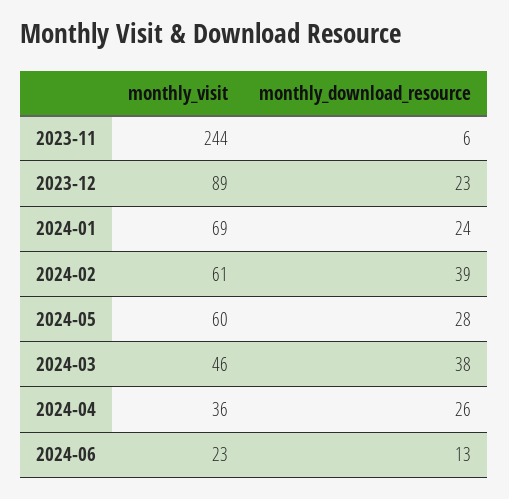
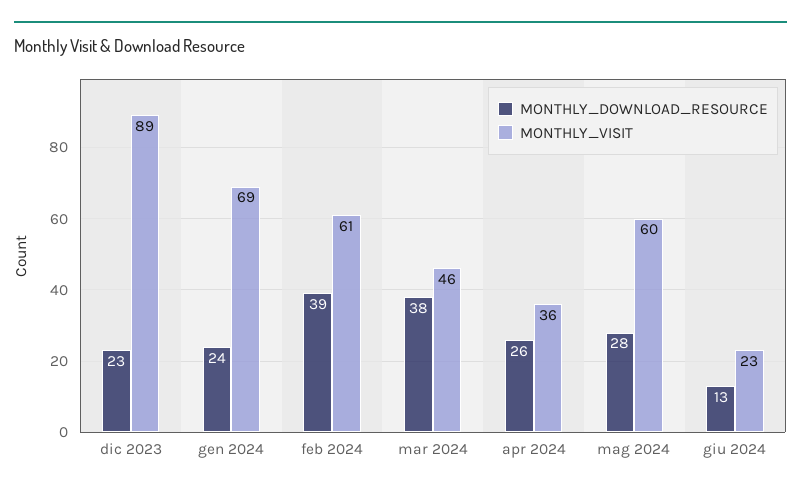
  {
    "monthly_visit": {
-     "2023-11": 244,
      "2023-12": 89,
      "2024-01": 69,
      "2024-02": 61,
      "2024-05": 60,
      "2024-03": 46,
      "2024-04": 36,
      "2024-06": 23
    },
    "monthly_download_resource": {
-     "2023-11": 6,
      "2023-12": 23,
      "2024-01": 24,
      "2024-02": 39,
      "2024-05": 28,
      "2024-03": 38,
      "2024-04": 26,
      "2024-06": 13
    }
  }

